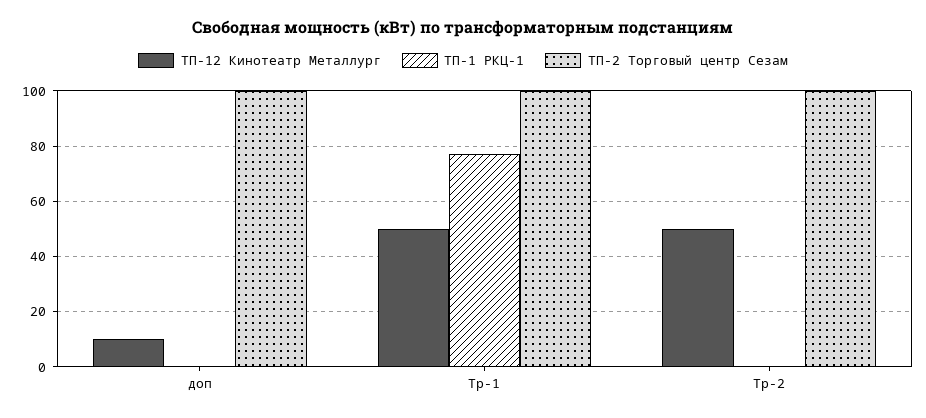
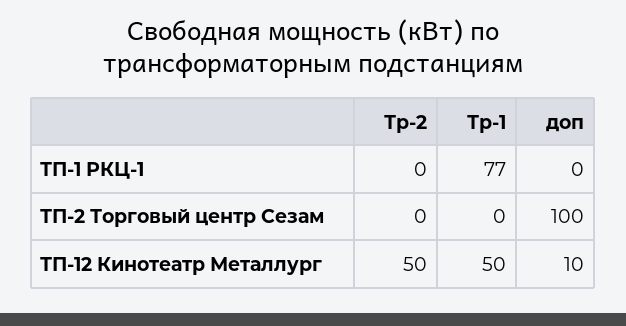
  {
    "ТП-12 Кинотеатр Металлург": {
      "доп": 10,
      "Тр-1": 50,
      "Тр-2": 50
    },
    "ТП-1 РКЦ-1": {
      "доп": 0,
      "Тр-1": 77,
      "Тр-2": 0
    },
    "ТП-2 Торговый центр Сезам": {
      "доп": 100,
-     "Тр-1": 100,
+     "Тр-1": 0,
-     "Тр-2": 100
+     "Тр-2": 0
    }
  }

